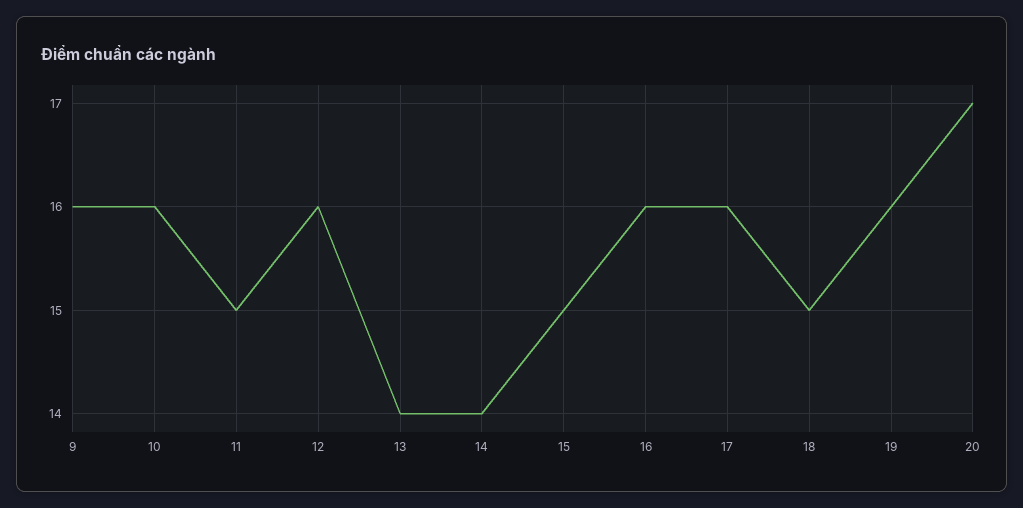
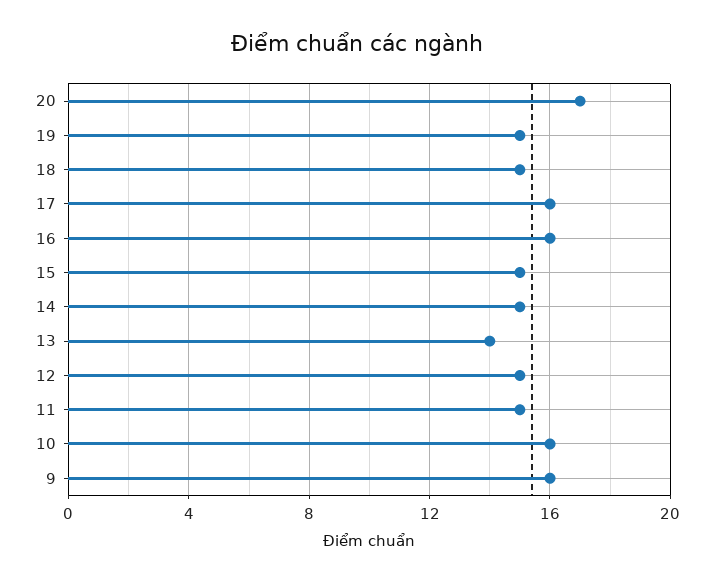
  {
    "9": 16,
    "10": 16,
    "11": 15,
-   "12": 16,
+   "12": 15,
    "13": 14,
-   "14": 14,
+   "14": 15,
    "15": 15,
    "16": 16,
    "17": 16,
    "18": 15,
-   "19": 16,
+   "19": 15,
    "20": 17
  }

